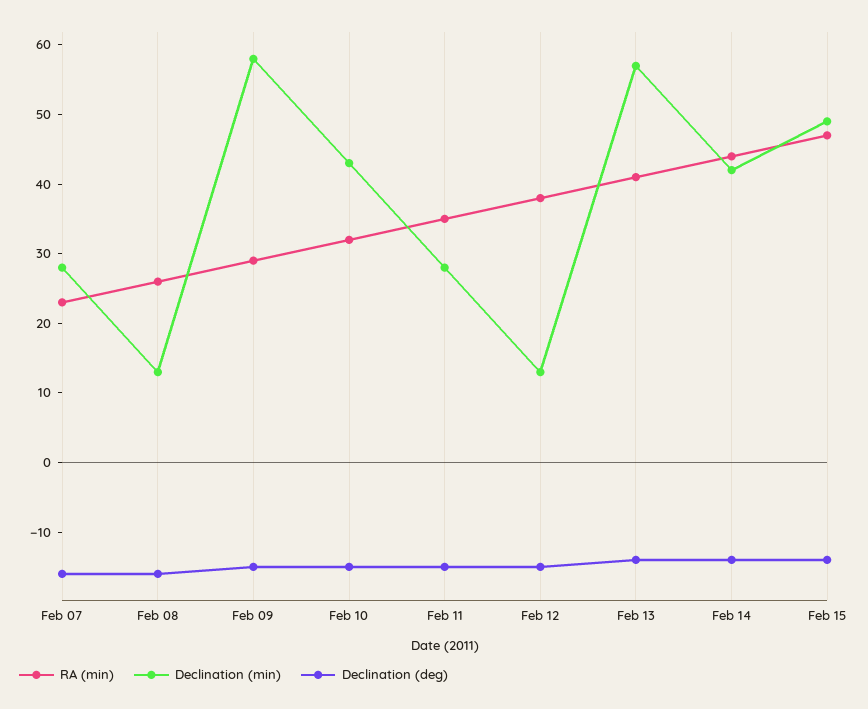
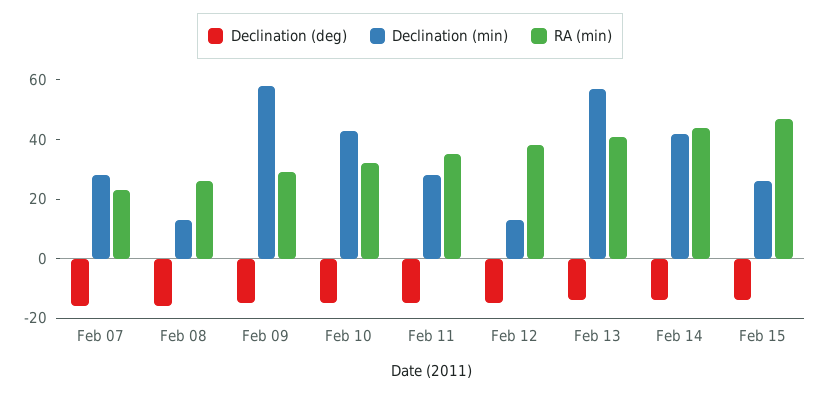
  {
    "RA (min)": {
      "Feb 07": 25,
      "Feb 08": 25,
      "Feb 09": 30,
      "Feb 10": 30,
      "Feb 11": 35,
      "Feb 12": 40,
      "Feb 13": 40,
      "Feb 14": 45,
      "Feb 15": 45
    },
    "Declination (min)": {
      "Feb 07": 30,
      "Feb 08": 15,
      "Feb 09": 60,
      "Feb 10": 45,
      "Feb 11": 30,
      "Feb 12": 15,
      "Feb 13": 55,
      "Feb 14": 40,
-     "Feb 15": 50
+     "Feb 15": 25
    },
    "Declination (deg)": {
      "Feb 07": -15,
      "Feb 08": -15,
      "Feb 09": -15,
      "Feb 10": -15,
      "Feb 11": -15,
      "Feb 12": -15,
      "Feb 13": -15,
      "Feb 14": -15,
      "Feb 15": -15
    }
  }

